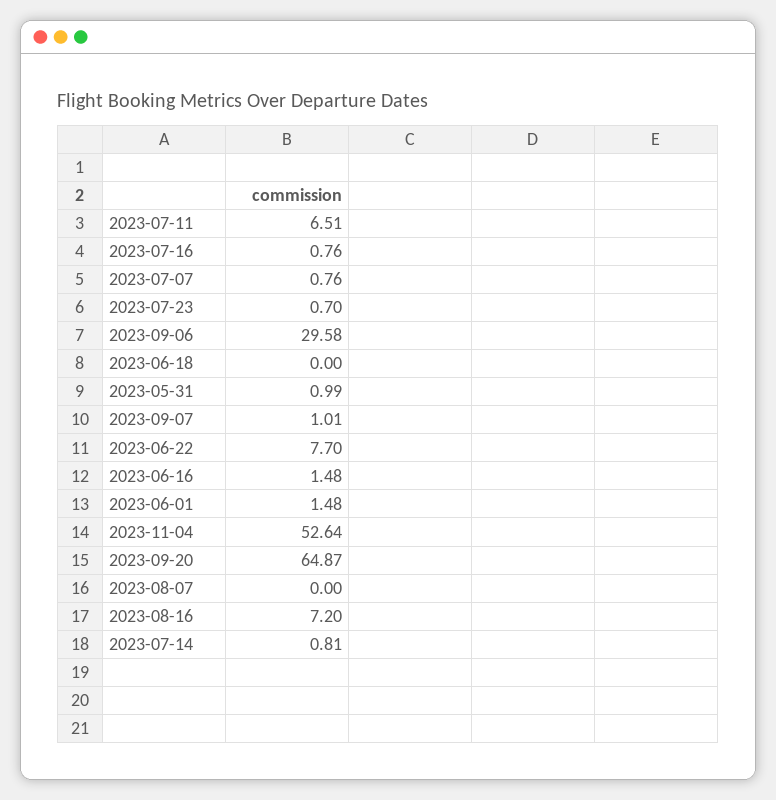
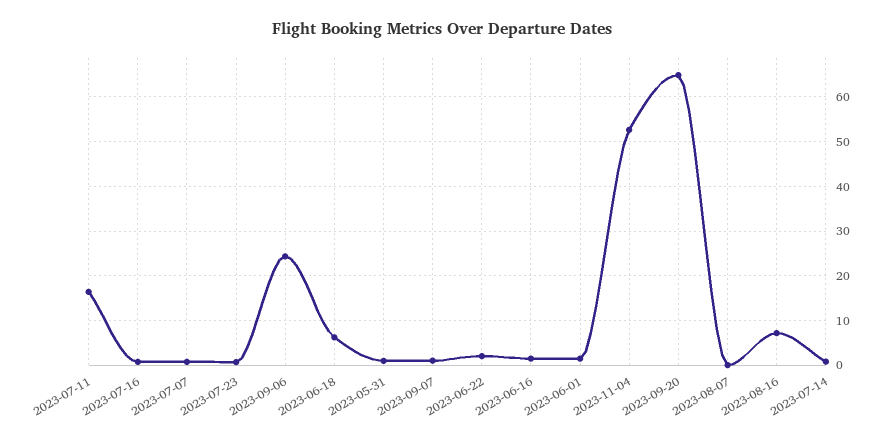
  {
-   "2023-07-11": 6.51,
+   "2023-07-11": 16,
    "2023-07-16": 0.76,
    "2023-07-07": 0.76,
    "2023-07-23": 0.7,
-   "2023-09-06": 29.58,
+   "2023-09-06": 24,
-   "2023-06-18": 0,
+   "2023-06-18": 6,
    "2023-05-31": 0.99,
    "2023-09-07": 1.01,
-   "2023-06-22": 7.7,
+   "2023-06-22": 2,
    "2023-06-16": 1.48,
    "2023-06-01": 1.48,
    "2023-11-04": 52.64,
    "2023-09-20": 64.87,
    "2023-08-07": 0,
    "2023-08-16": 7.2,
    "2023-07-14": 0.81
  }

